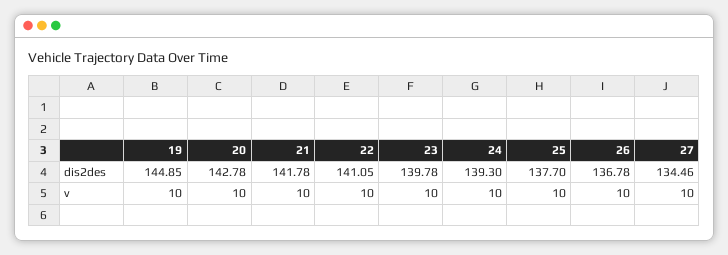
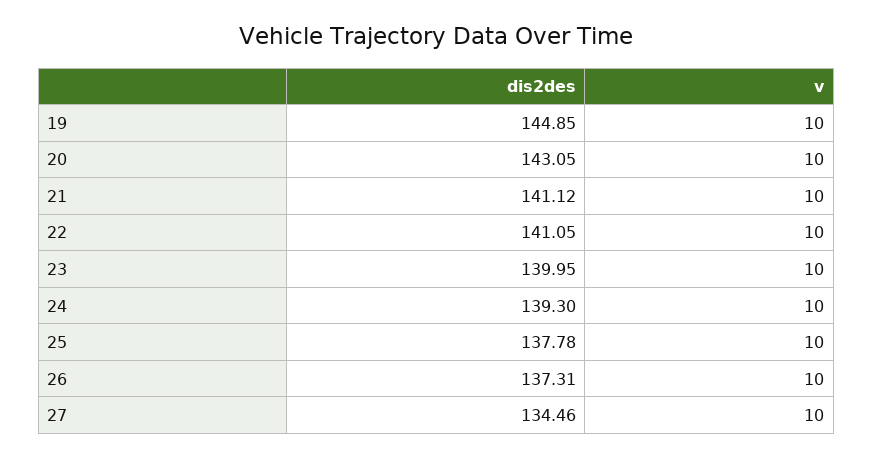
  {
    "19": {
      "dis2des": 144.85,
      "v": 10
    },
    "20": {
-     "dis2des": 142.78,
+     "dis2des": 143.05,
      "v": 10
    },
    "21": {
-     "dis2des": 141.78,
+     "dis2des": 141.12,
      "v": 10
    },
    "22": {
      "dis2des": 141.05,
      "v": 10
    },
    "23": {
-     "dis2des": 139.78,
+     "dis2des": 139.95,
      "v": 10
    },
    "24": {
      "dis2des": 139.3,
      "v": 10
    },
    "25": {
-     "dis2des": 137.7,
+     "dis2des": 137.78,
      "v": 10
    },
    "26": {
-     "dis2des": 136.78,
+     "dis2des": 137.31,
      "v": 10
    },
    "27": {
      "dis2des": 134.46,
      "v": 10
    }
  }

